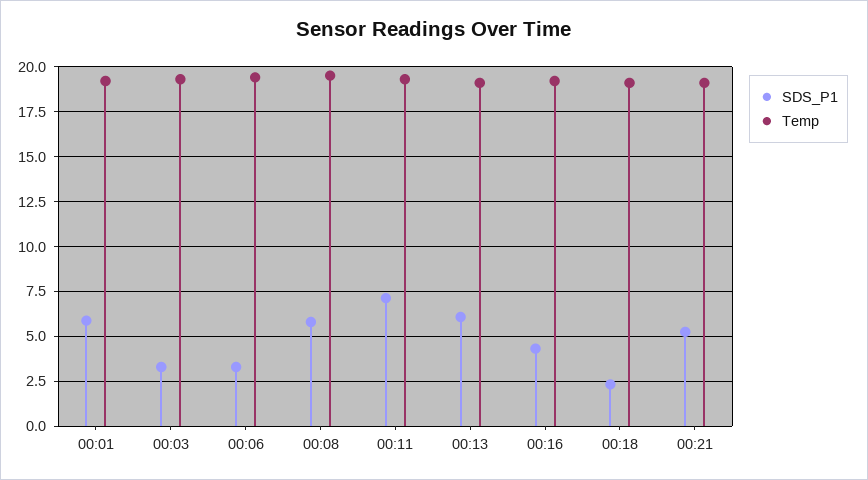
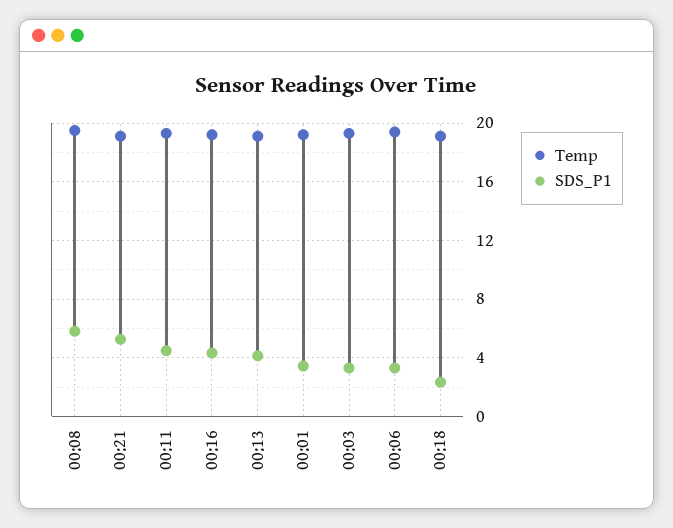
  {
    "SDS_P1": {
-     "00:01": 6,
+     "00:01": 3.5,
      "00:03": 3.5,
      "00:06": 3.5,
      "00:08": 6,
-     "00:11": 7,
+     "00:11": 4.5,
-     "00:13": 6,
+     "00:13": 4,
      "00:16": 4.5,
      "00:18": 2.5,
      "00:21": 5.5
    },
    "Temp": {
      "00:01": 19,
      "00:03": 19.5,
      "00:06": 19.5,
      "00:08": 19.5,
      "00:11": 19.5,
      "00:13": 19,
      "00:16": 19,
      "00:18": 19,
      "00:21": 19
    }
  }

